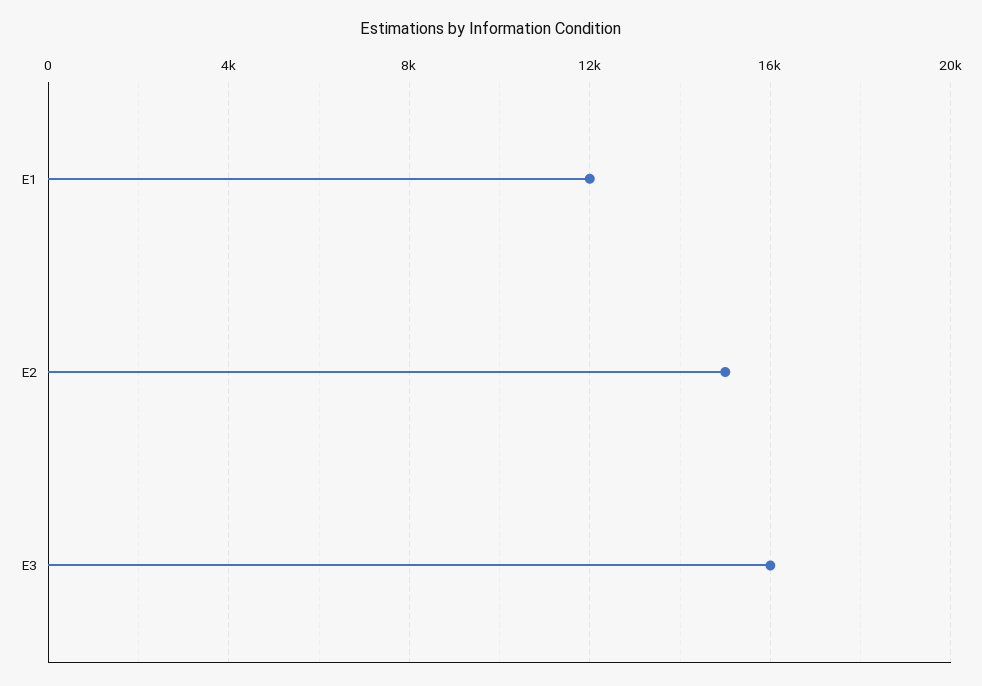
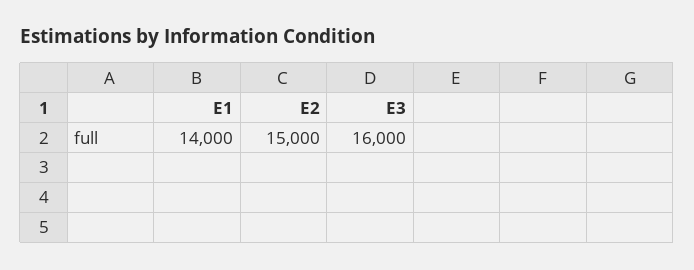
  {
-   "E1": 12000,
+   "E1": 14000,
    "E2": 15000,
    "E3": 16000
  }

